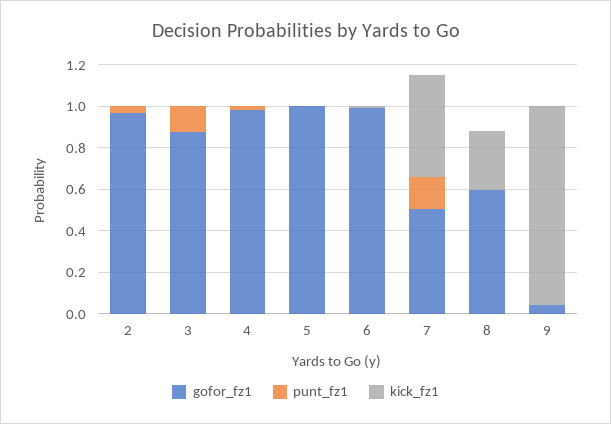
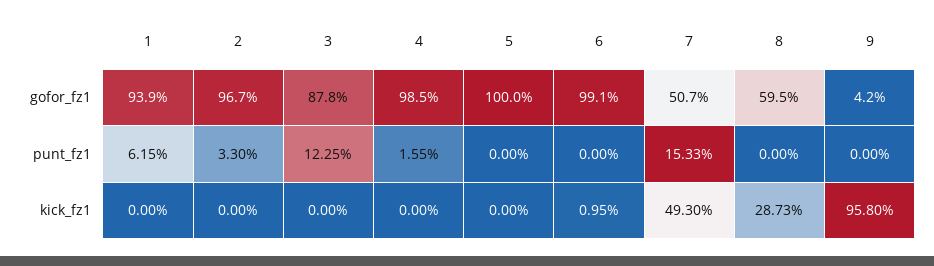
  {
    "gofor_fz1": {
      "2": 0.967,
      "3": 0.878,
      "4": 0.985,
      "5": 1,
      "6": 0.991,
      "7": 0.507,
      "8": 0.595,
-     "9": 0.042
+     "9": 0.042,
+     "1": 0.939
    },
    "punt_fz1": {
      "2": 0.033,
      "3": 0.1225,
      "4": 0.0155,
      "5": 0,
      "6": 0,
      "7": 0.1533,
      "8": 0,
-     "9": 0
+     "9": 0,
+     "1": 0.0615
    },
    "kick_fz1": {
      "2": 0,
      "3": 0,
      "4": 0,
      "5": 0,
      "6": 0.0095,
      "7": 0.493,
      "8": 0.2873,
-     "9": 0.958
+     "9": 0.958,
+     "1": 0
    }
  }

